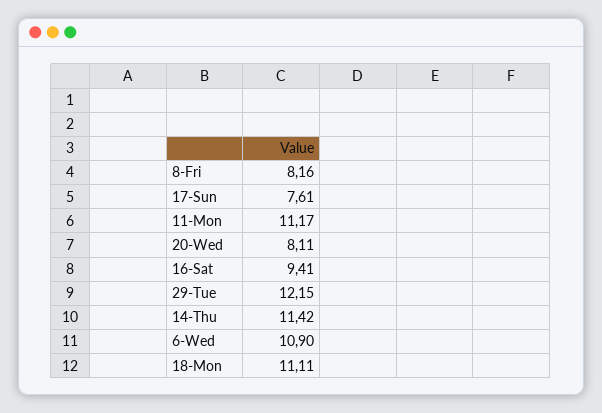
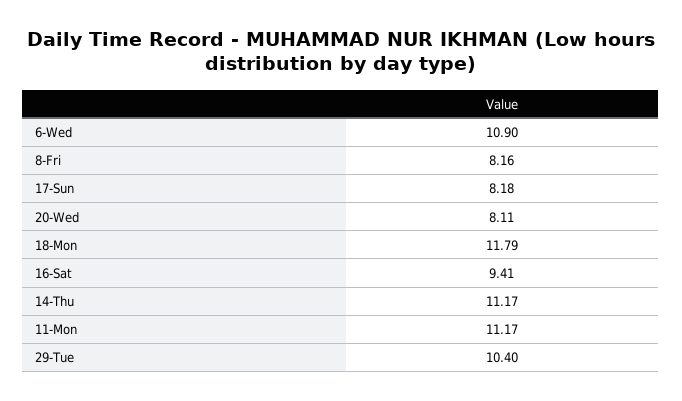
  {
    "8-Fri": 8.16,
-   "17-Sun": 7.61,
+   "17-Sun": 8.18,
    "11-Mon": 11.17,
    "20-Wed": 8.11,
    "16-Sat": 9.41,
-   "29-Tue": 12.15,
+   "29-Tue": 10.4,
-   "14-Thu": 11.42,
+   "14-Thu": 11.17,
    "6-Wed": 10.9,
-   "18-Mon": 11.11
+   "18-Mon": 11.79
  }

